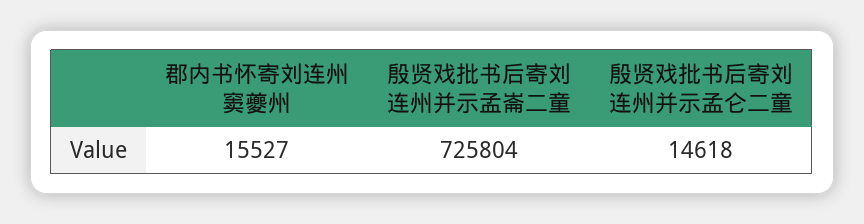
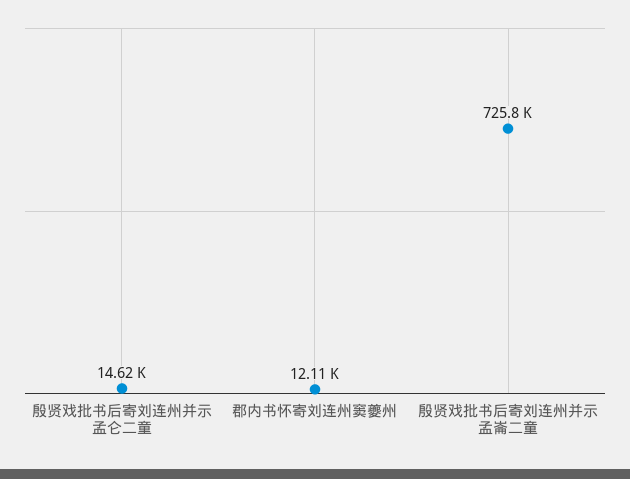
  {
-   "郡内书怀寄刘连州窦夔州": 15527,
+   "郡内书怀寄刘连州窦夔州": 12110,
    "殷贤戏批书后寄刘连州并示孟崙二童": 725804,
    "殷贤戏批书后寄刘连州并示孟仑二童": 14618
  }

